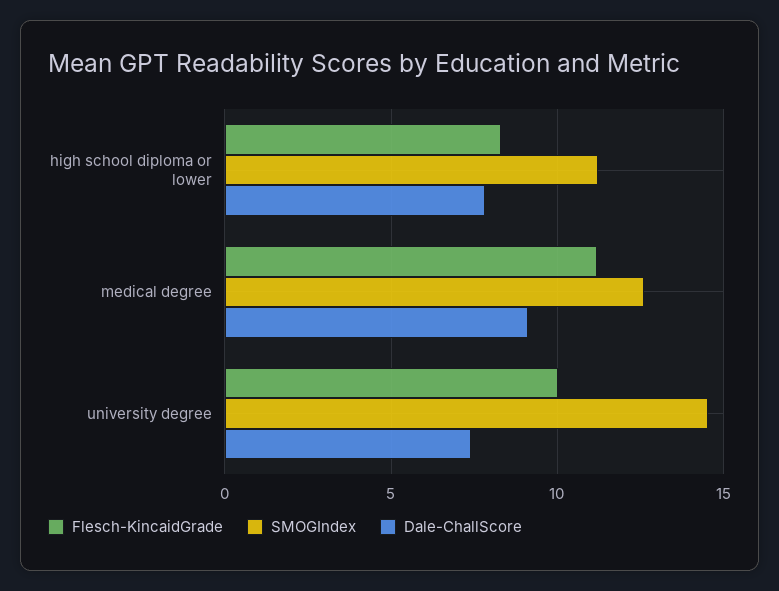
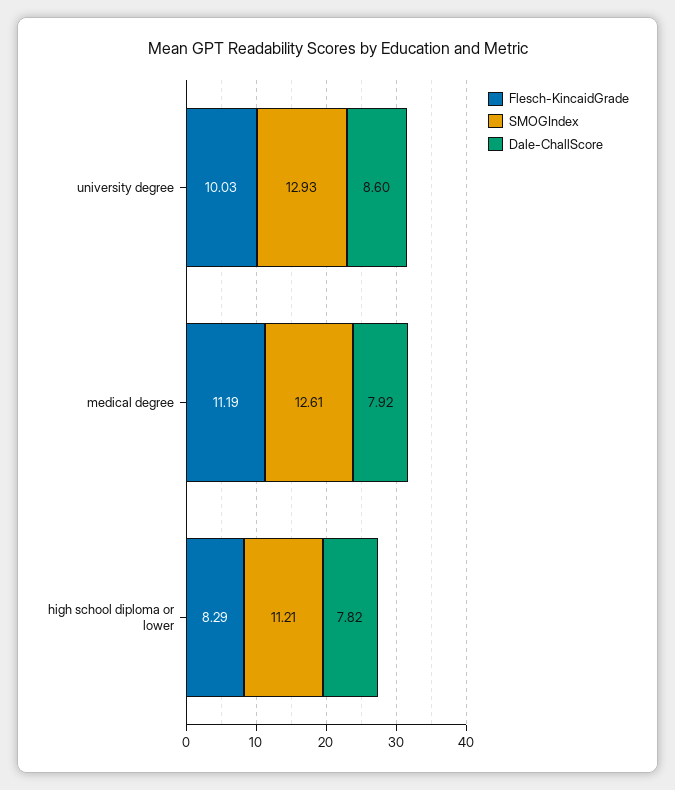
  {
    "Flesch-KincaidGrade": {
      "high school diploma or lower": 8.29,
      "medical degree": 11.19,
      "university degree": 10.03
    },
    "SMOGIndex": {
      "high school diploma or lower": 11.21,
      "medical degree": 12.61,
-     "university degree": 14.5
+     "university degree": 12.93
    },
    "Dale-ChallScore": {
      "high school diploma or lower": 7.82,
-     "medical degree": 9,
+     "medical degree": 7.92,
-     "university degree": 7.5
+     "university degree": 8.6
    }
  }

